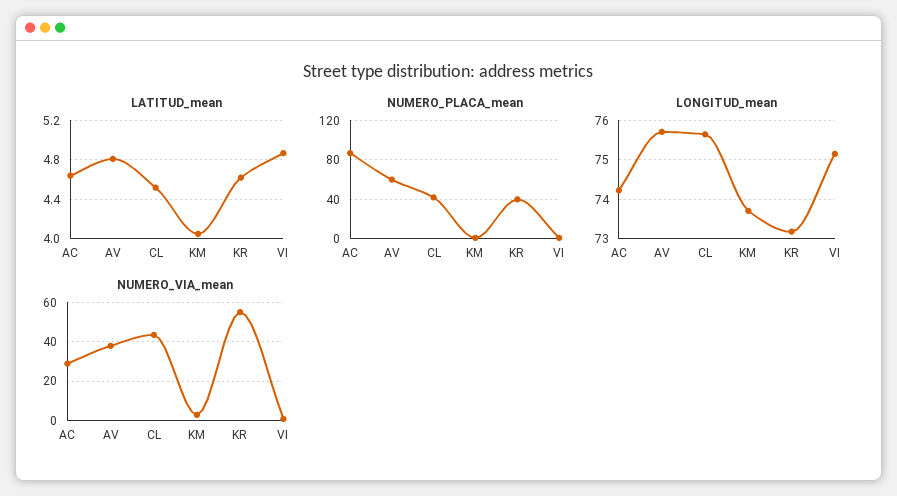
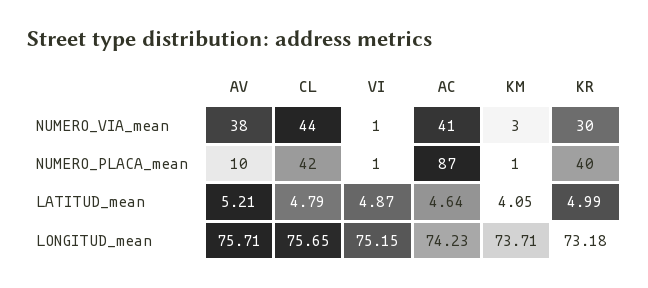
  {
    "LATITUD_mean": {
      "AC": 4.64,
-     "AV": 4.8,
+     "AV": 5.21,
-     "CL": 4.5,
+     "CL": 4.79,
      "KM": 4.05,
-     "KR": 4.6,
+     "KR": 4.99,
      "VI": 4.87
    },
    "NUMERO_PLACA_mean": {
      "AC": 87,
-     "AV": 60,
+     "AV": 10,
      "CL": 42,
      "KM": 1,
      "KR": 40,
      "VI": 1
    },
    "LONGITUD_mean": {
      "AC": 74.23,
      "AV": 75.71,
      "CL": 75.65,
      "KM": 73.71,
      "KR": 73.18,
      "VI": 75.15
    },
    "NUMERO_VIA_mean": {
-     "AC": 30,
+     "AC": 41,
      "AV": 38,
      "CL": 44,
      "KM": 3,
-     "KR": 55,
+     "KR": 30,
      "VI": 1
    }
  }

